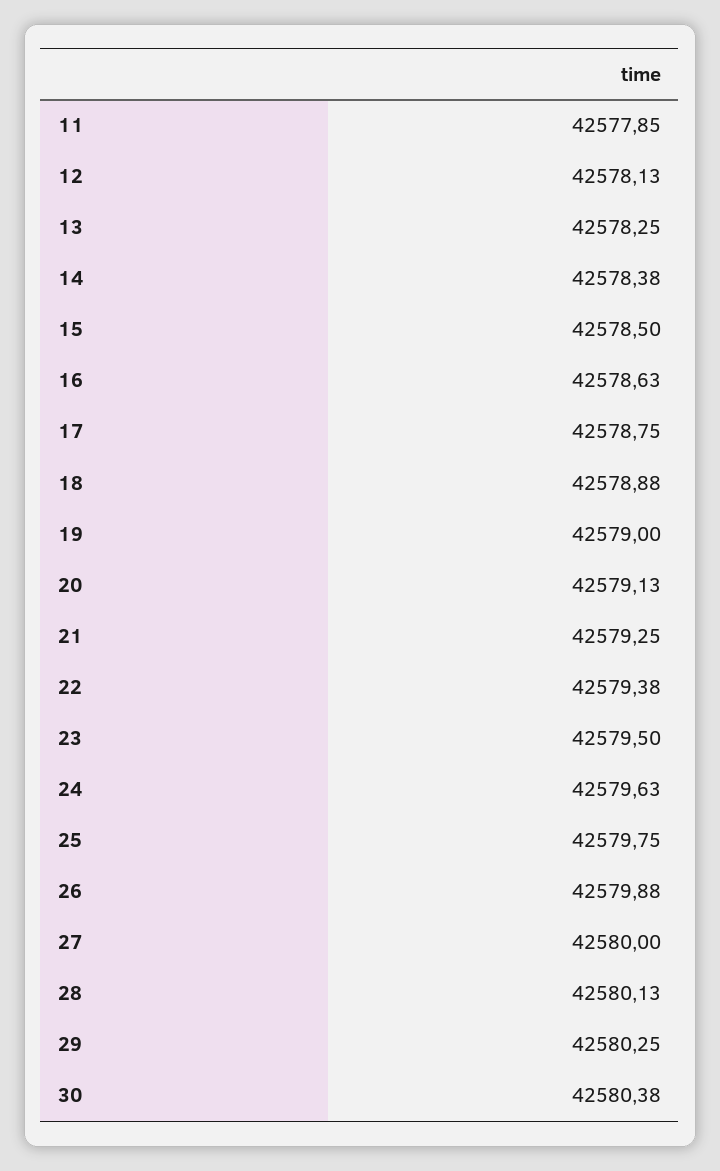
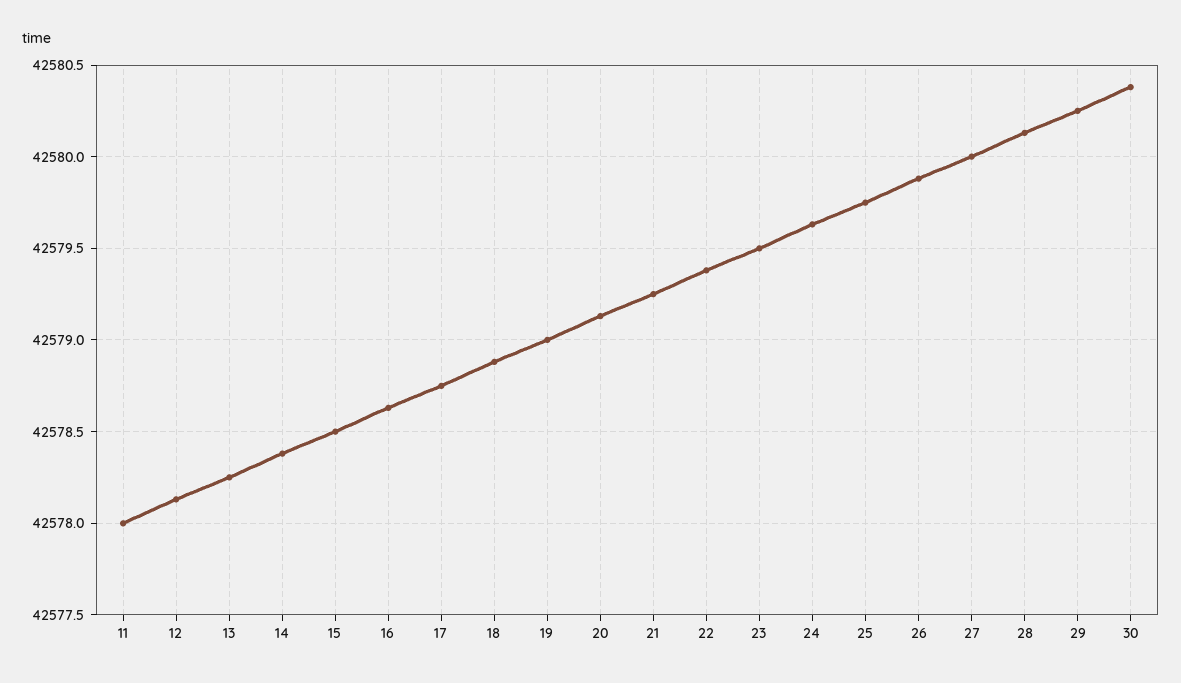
  {
-   "11": 42577.85,
+   "11": 42578,
    "12": 42578.13,
    "13": 42578.25,
    "14": 42578.38,
    "15": 42578.5,
    "16": 42578.63,
    "17": 42578.75,
    "18": 42578.88,
    "19": 42579,
    "20": 42579.13,
    "21": 42579.25,
    "22": 42579.38,
    "23": 42579.5,
    "24": 42579.63,
    "25": 42579.75,
    "26": 42579.88,
    "27": 42580,
    "28": 42580.13,
    "29": 42580.25,
    "30": 42580.38
  }

